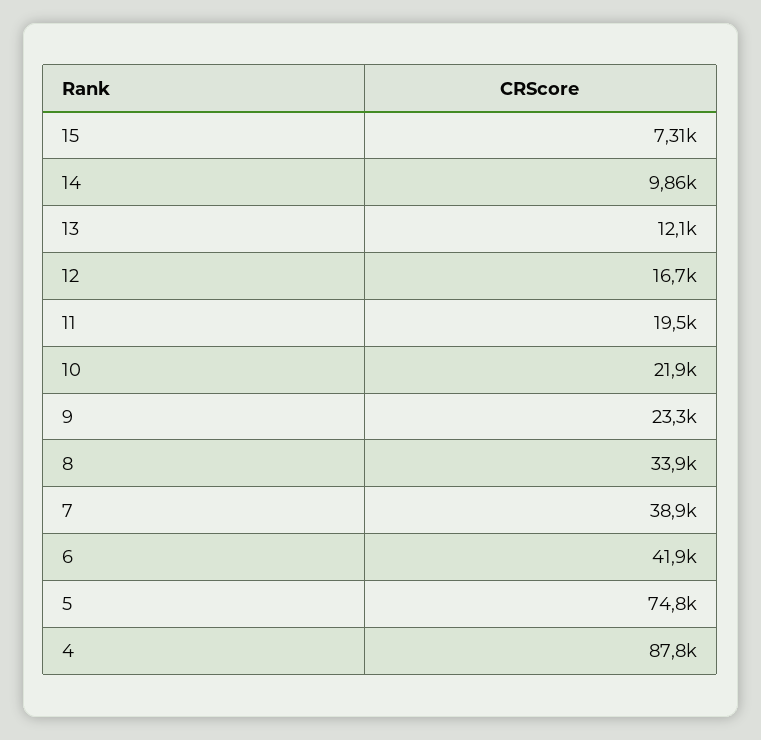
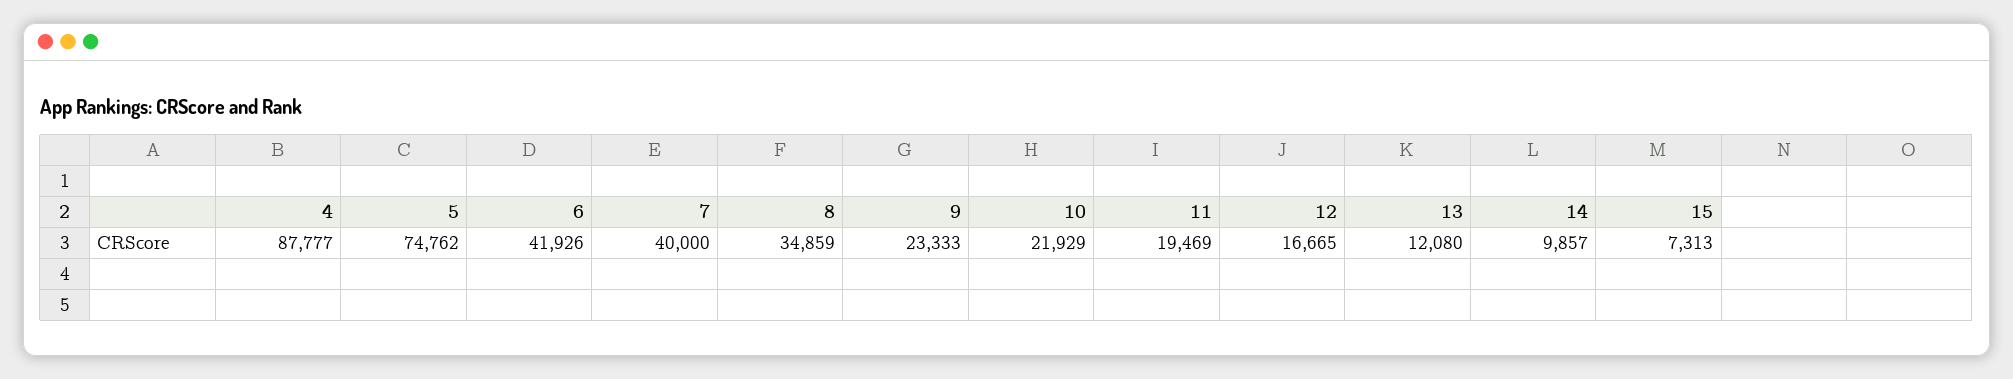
  {
    "15": 7313,
    "14": 9857,
    "13": 12080,
    "12": 16665,
    "11": 19469,
    "10": 21929,
    "9": 23333,
-   "8": 33900,
+   "8": 34859,
-   "7": 38900,
+   "7": 40000,
    "6": 41926,
    "5": 74762,
    "4": 87777
  }

